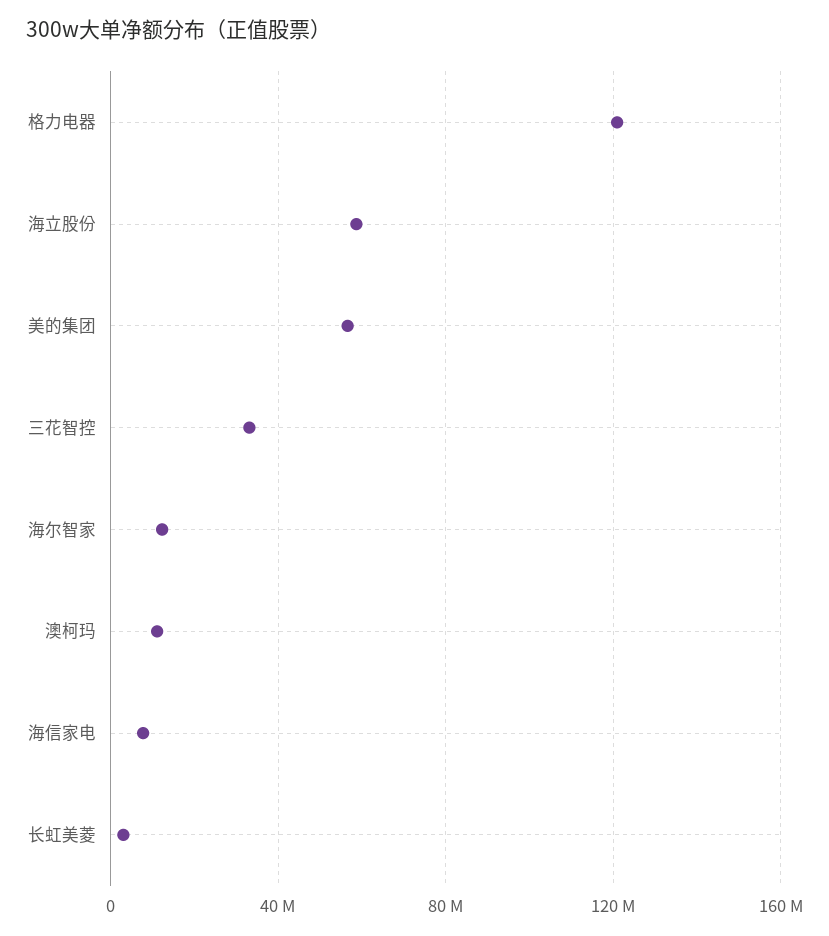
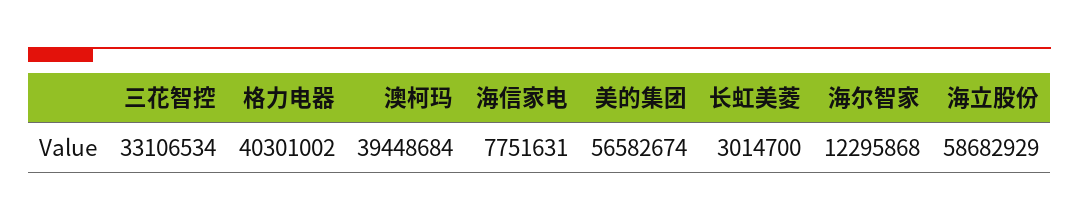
  {
-   "格力电器": 120000000,
+   "格力电器": 40301002,
    "海立股份": 58682929,
    "美的集团": 56582674,
    "三花智控": 33106534,
    "海尔智家": 12295868,
-   "澳柯玛": 10000000,
+   "澳柯玛": 39448684,
    "海信家电": 7751631,
    "长虹美菱": 3014700
  }

